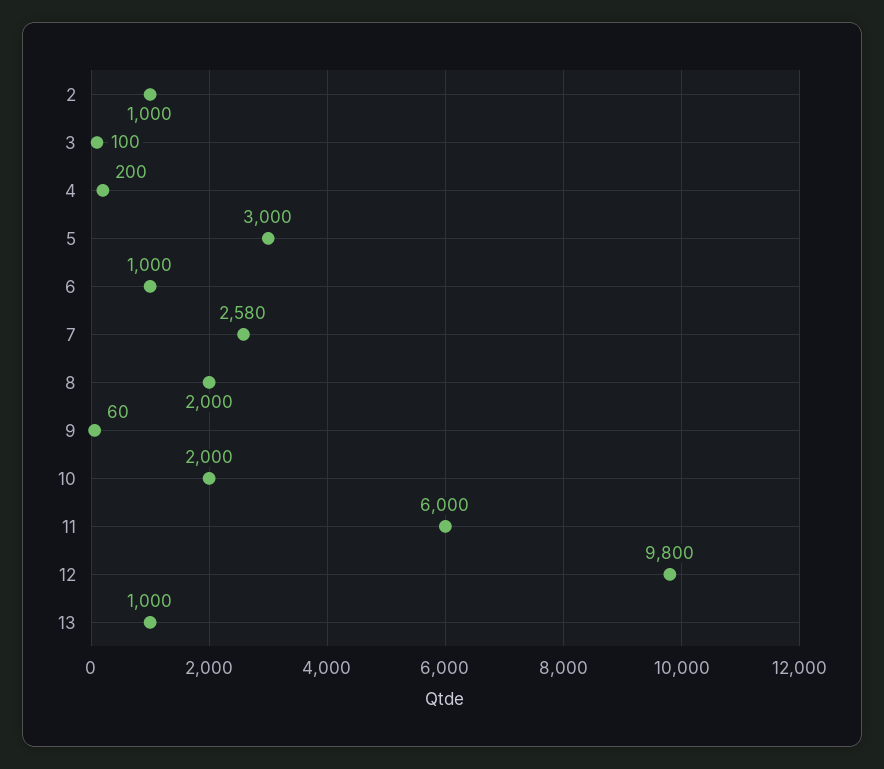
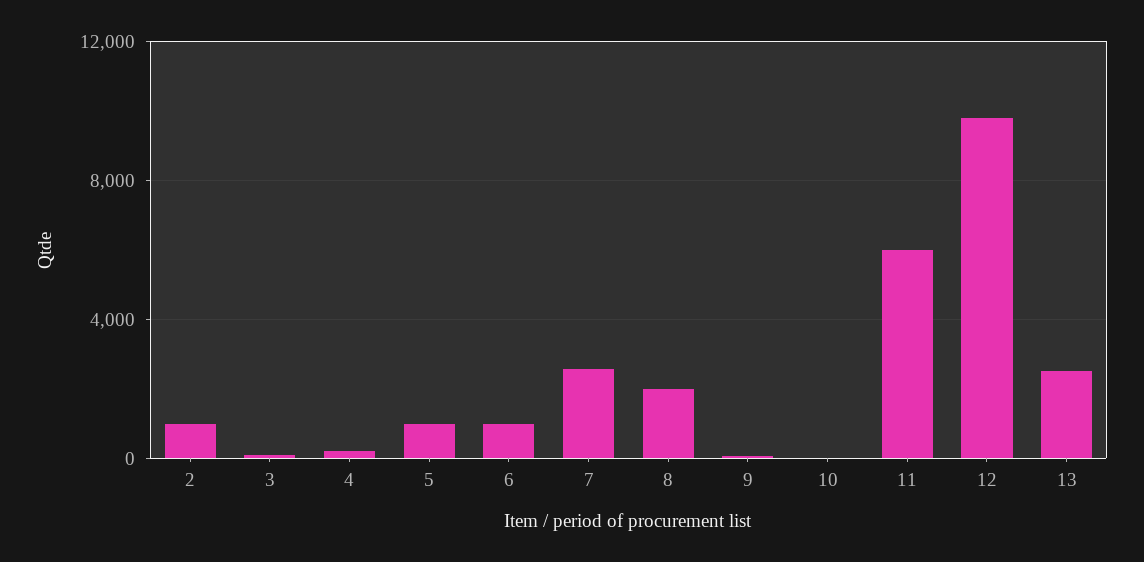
  {
    "2": 1000,
    "3": 100,
    "4": 200,
-   "5": 3000,
+   "5": 1000,
    "6": 1000,
    "7": 2580,
    "8": 2000,
    "9": 60,
-   "10": 2000,
+   "10": 0,
    "11": 6000,
    "12": 9800,
-   "13": 1000
+   "13": 2500
  }

